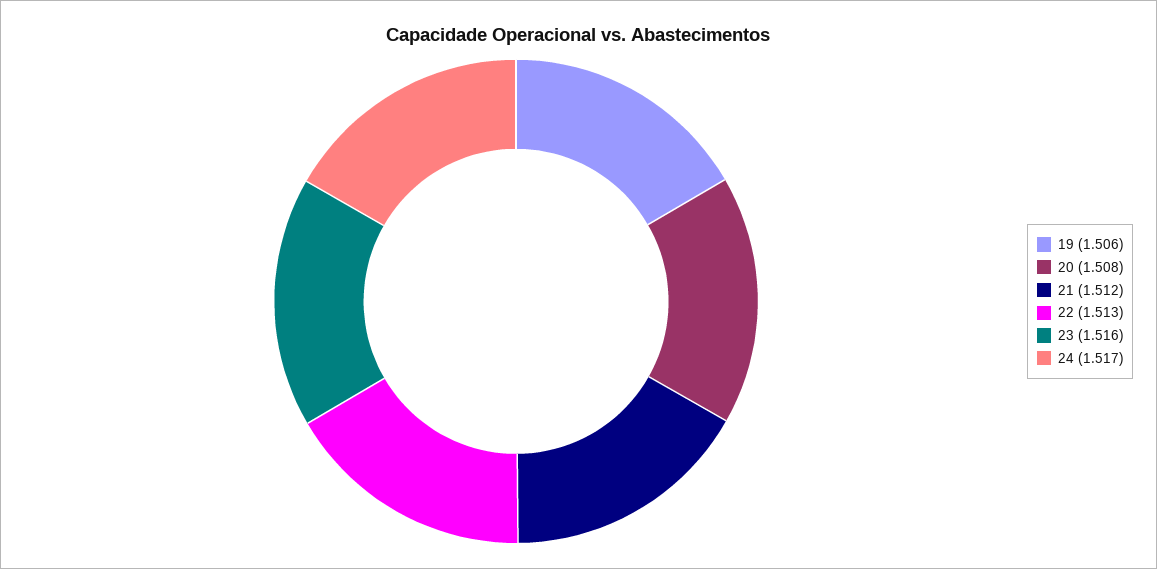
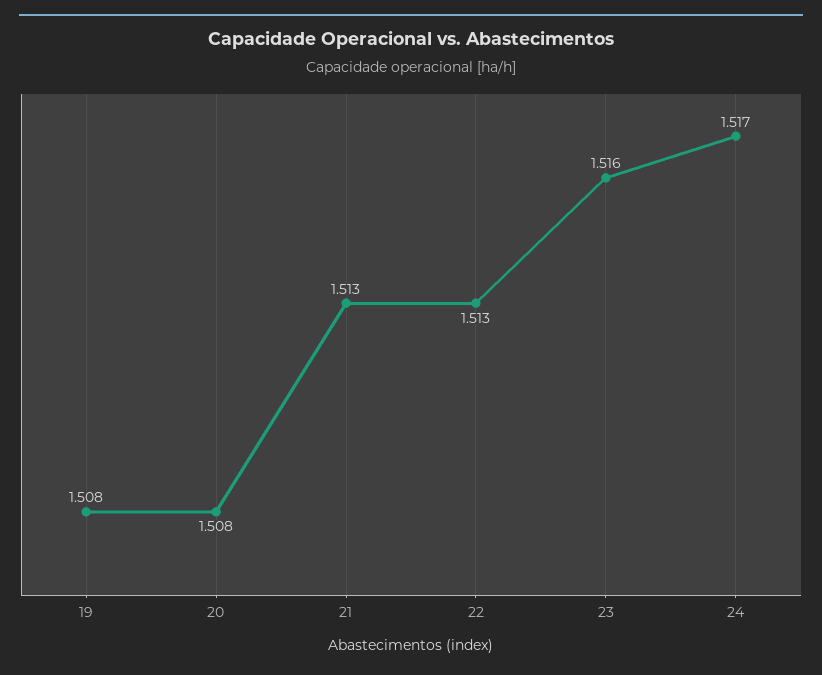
  {
-   "19": 1.506,
+   "19": 1.508,
    "20": 1.508,
-   "21": 1.512,
+   "21": 1.513,
    "22": 1.513,
    "23": 1.516,
    "24": 1.517
  }

